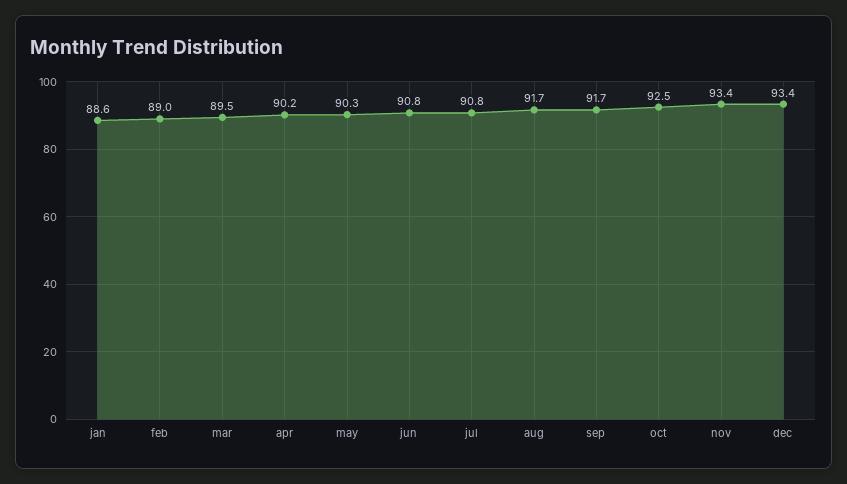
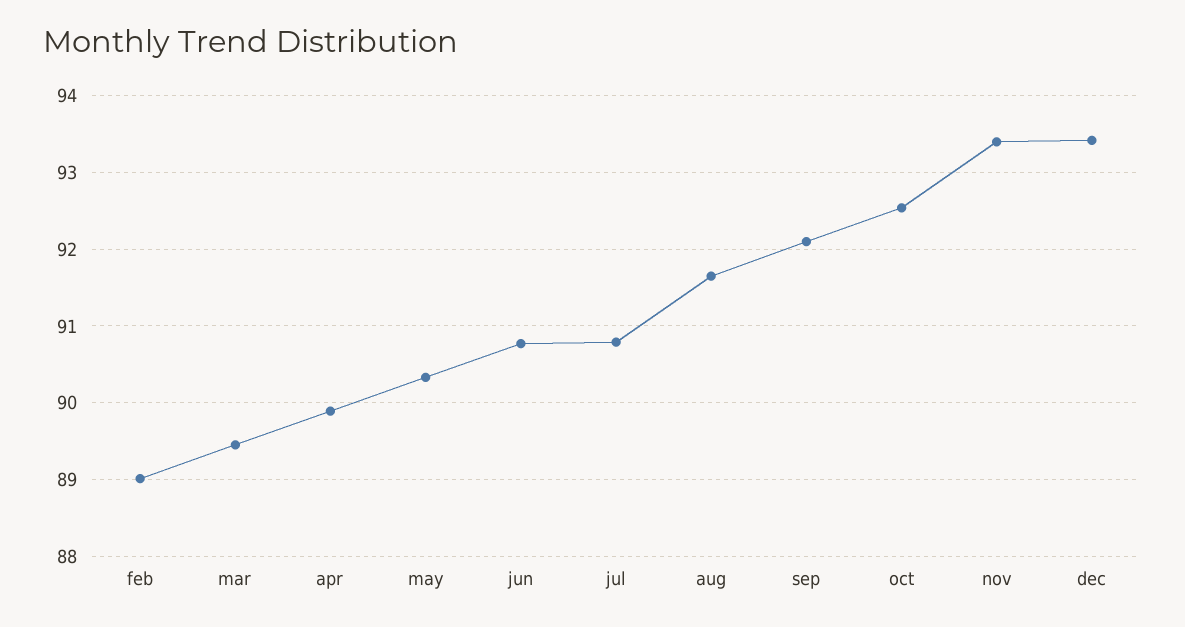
  {
-   "jan": 88.6,
    "feb": 89,
    "mar": 89.5,
-   "apr": 90.2,
+   "apr": 89.9,
    "may": 90.3,
    "jun": 90.8,
    "jul": 90.8,
    "aug": 91.7,
-   "sep": 91.7,
+   "sep": 92.1,
    "oct": 92.5,
    "nov": 93.4,
    "dec": 93.4
  }

